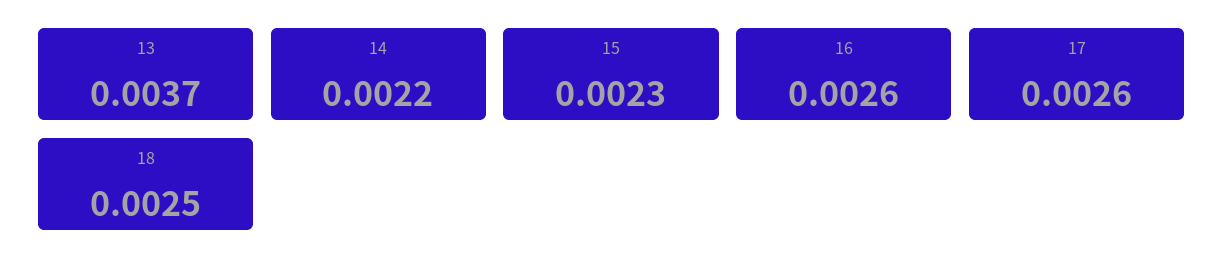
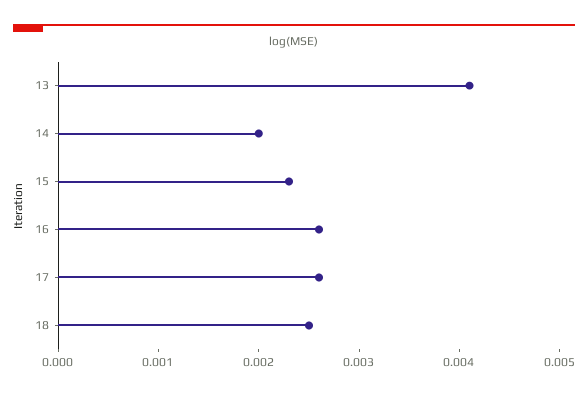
  {
-   "13": 0.0037,
+   "13": 0.0041,
-   "14": 0.0022,
+   "14": 0.002,
    "15": 0.0023,
    "16": 0.0026,
    "17": 0.0026,
    "18": 0.0025
  }

